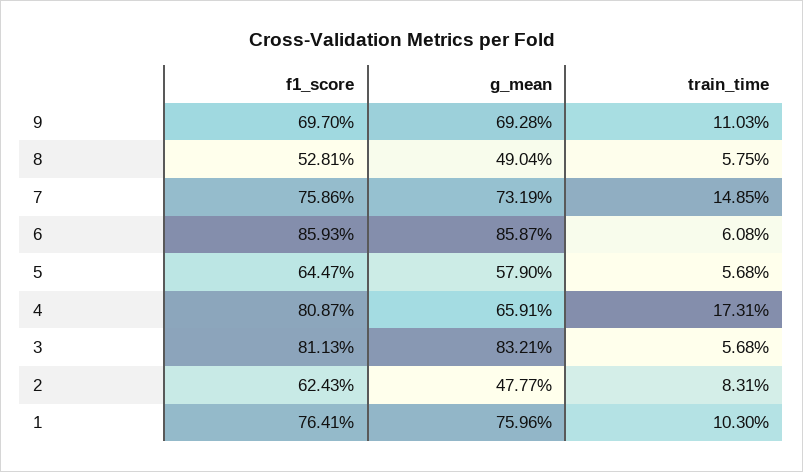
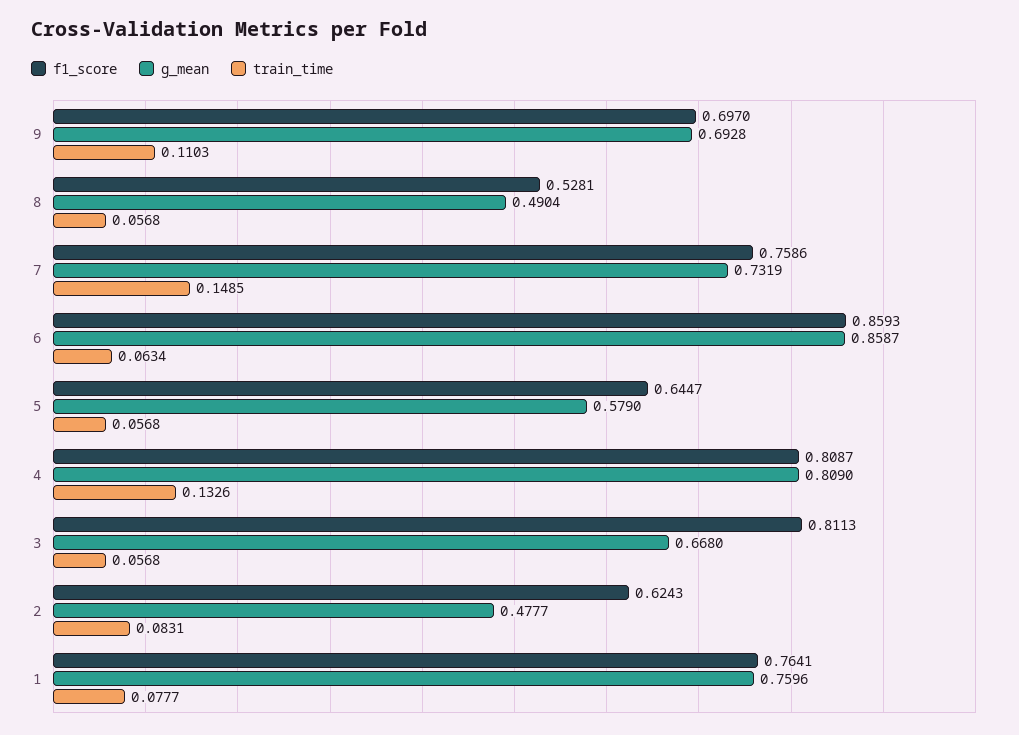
  {
    "f1_score": {
      "9": 0.697,
      "8": 0.5281,
      "7": 0.7586,
      "6": 0.8593,
      "5": 0.6447,
      "4": 0.8087,
      "3": 0.8113,
      "2": 0.6243,
      "1": 0.7641
    },
    "g_mean": {
      "9": 0.6928,
      "8": 0.4904,
      "7": 0.7319,
      "6": 0.8587,
      "5": 0.579,
-     "4": 0.6591,
+     "4": 0.809,
-     "3": 0.8321,
+     "3": 0.668,
      "2": 0.4777,
      "1": 0.7596
    },
    "train_time": {
      "9": 0.1103,
-     "8": 0.0575,
+     "8": 0.0568,
      "7": 0.1485,
-     "6": 0.0608,
+     "6": 0.0634,
      "5": 0.0568,
-     "4": 0.1731,
+     "4": 0.1326,
      "3": 0.0568,
      "2": 0.0831,
-     "1": 0.103
+     "1": 0.0777
    }
  }

